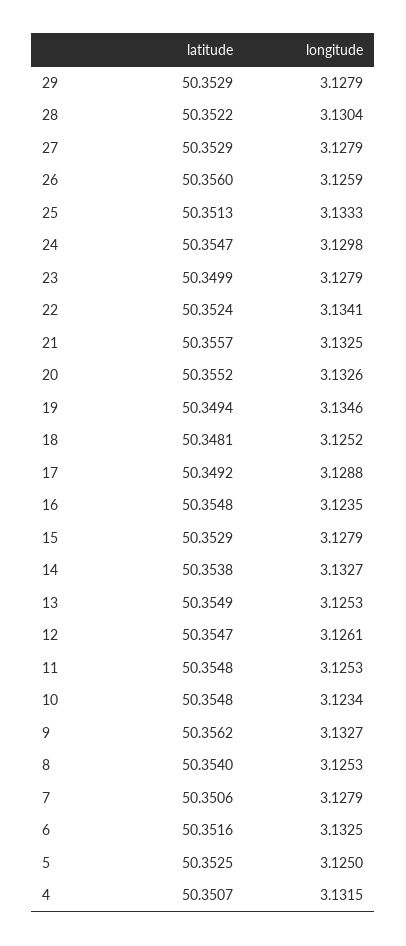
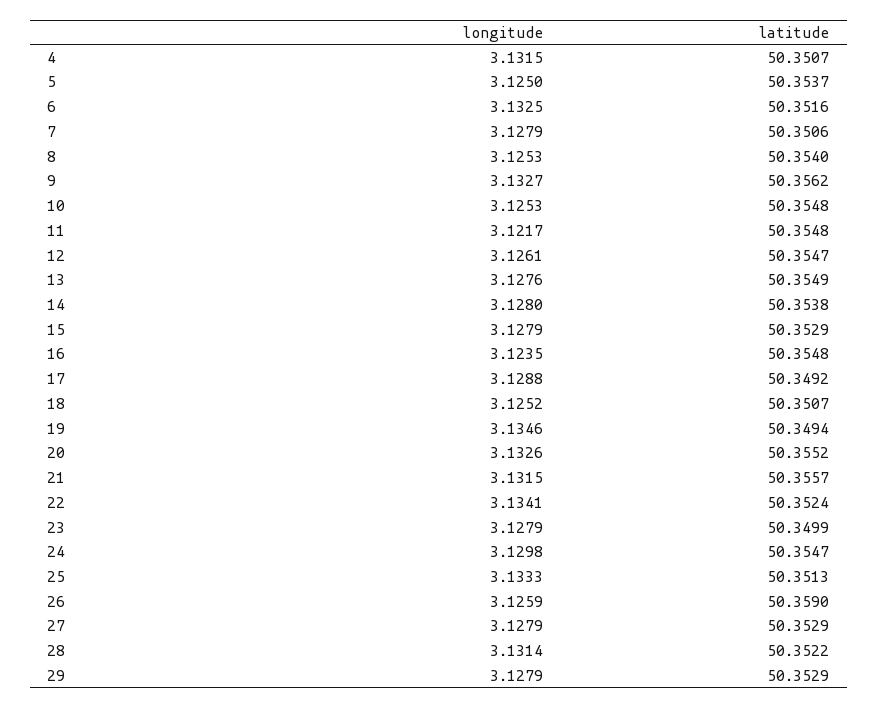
  {
    "latitude": {
      "29": 50.3529,
      "28": 50.3522,
      "27": 50.3529,
-     "26": 50.356,
+     "26": 50.359,
      "25": 50.3513,
      "24": 50.3547,
      "23": 50.3499,
      "22": 50.3524,
      "21": 50.3557,
      "20": 50.3552,
      "19": 50.3494,
-     "18": 50.3481,
+     "18": 50.3507,
      "17": 50.3492,
      "16": 50.3548,
      "15": 50.3529,
      "14": 50.3538,
      "13": 50.3549,
      "12": 50.3547,
      "11": 50.3548,
      "10": 50.3548,
      "9": 50.3562,
      "8": 50.354,
      "7": 50.3506,
      "6": 50.3516,
-     "5": 50.3525,
+     "5": 50.3537,
      "4": 50.3507
    },
    "longitude": {
      "29": 3.1279,
-     "28": 3.1304,
+     "28": 3.1314,
      "27": 3.1279,
      "26": 3.1259,
      "25": 3.1333,
      "24": 3.1298,
      "23": 3.1279,
      "22": 3.1341,
-     "21": 3.1325,
+     "21": 3.1315,
      "20": 3.1326,
      "19": 3.1346,
      "18": 3.1252,
      "17": 3.1288,
      "16": 3.1235,
      "15": 3.1279,
-     "14": 3.1327,
+     "14": 3.128,
-     "13": 3.1253,
+     "13": 3.1276,
      "12": 3.1261,
-     "11": 3.1253,
+     "11": 3.1217,
-     "10": 3.1234,
+     "10": 3.1253,
      "9": 3.1327,
      "8": 3.1253,
      "7": 3.1279,
      "6": 3.1325,
      "5": 3.125,
      "4": 3.1315
    }
  }

